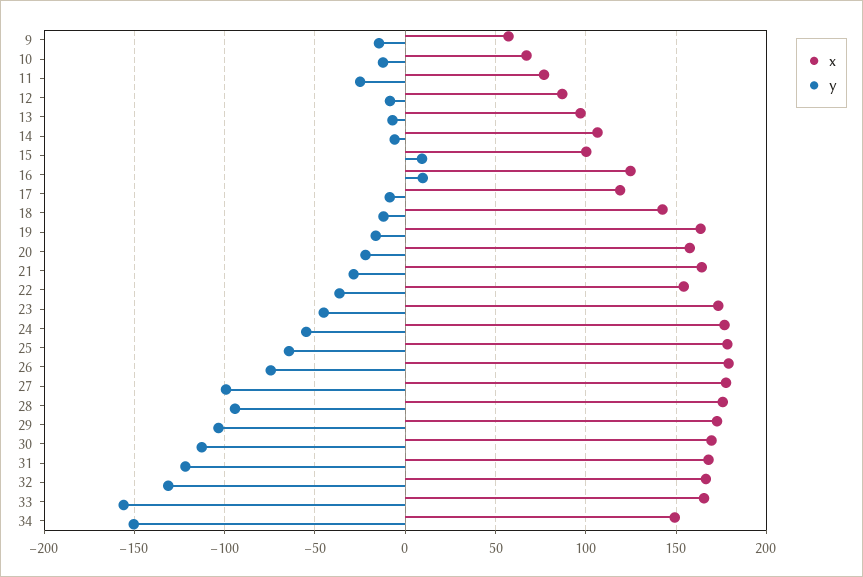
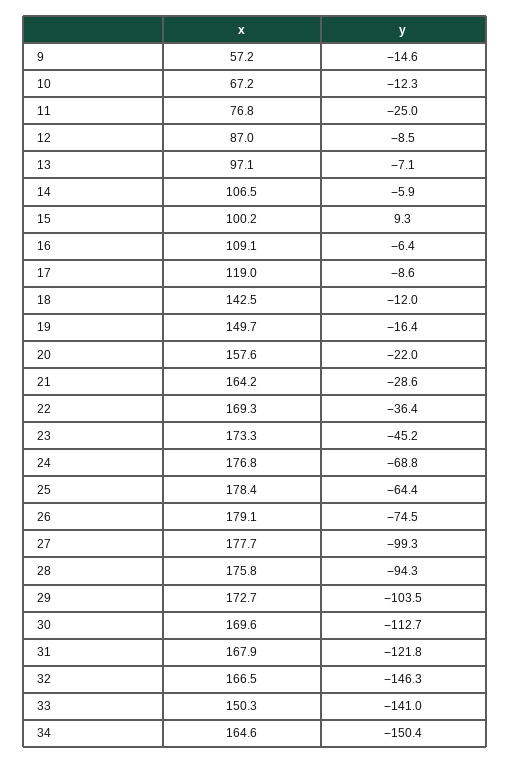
  {
    "x": {
      "9": 57.2,
      "10": 67.2,
      "11": 76.8,
      "12": 87,
      "13": 97.1,
      "14": 106.5,
      "15": 100.2,
-     "16": 125,
+     "16": 109.1,
      "17": 119,
      "18": 142.5,
-     "19": 165,
+     "19": 149.7,
      "20": 157.6,
      "21": 164.2,
-     "22": 155,
+     "22": 169.3,
      "23": 173.3,
      "24": 176.8,
      "25": 178.4,
      "26": 179.1,
      "27": 177.7,
      "28": 175.8,
      "29": 172.7,
      "30": 169.6,
      "31": 167.9,
      "32": 166.5,
-     "33": 165,
+     "33": 150.3,
-     "34": 150
+     "34": 164.6
    },
    "y": {
      "9": -14.6,
      "10": -12.3,
      "11": -25,
      "12": -8.5,
      "13": -7.1,
      "14": -5.9,
      "15": 9.3,
-     "16": 10,
+     "16": -6.4,
      "17": -8.6,
      "18": -12,
      "19": -16.4,
      "20": -22,
      "21": -28.6,
      "22": -36.4,
      "23": -45.2,
-     "24": -55,
+     "24": -68.8,
      "25": -64.4,
      "26": -74.5,
      "27": -99.3,
      "28": -94.3,
      "29": -103.5,
      "30": -112.7,
      "31": -121.8,
-     "32": -130,
+     "32": -146.3,
-     "33": -155,
+     "33": -141,
      "34": -150.4
    }
  }

